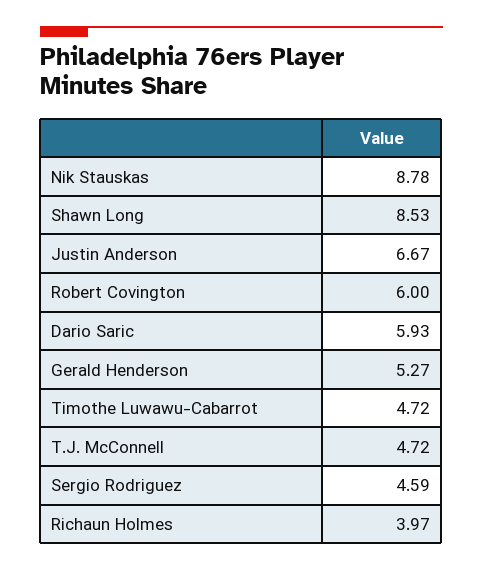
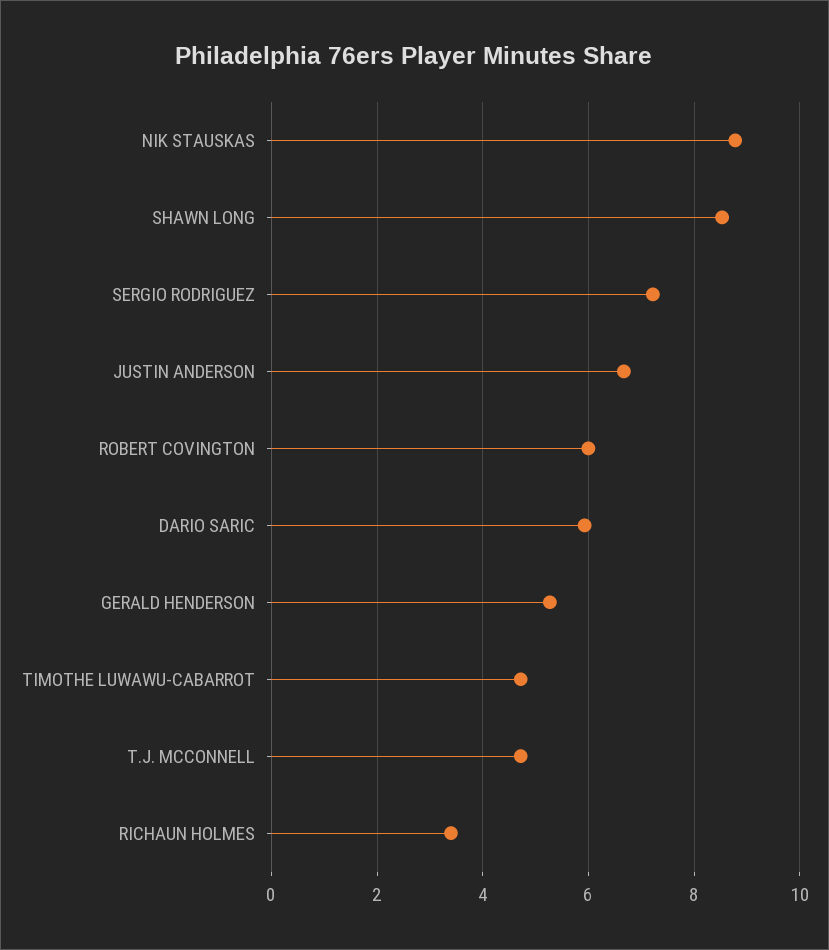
  {
    "Nik Stauskas": 8.78,
    "Shawn Long": 8.53,
    "Justin Anderson": 6.67,
    "Robert Covington": 6,
    "Dario Saric": 5.93,
    "Gerald Henderson": 5.27,
    "Timothe Luwawu-Cabarrot": 4.72,
    "T.J. McConnell": 4.72,
-   "Sergio Rodriguez": 4.59,
+   "Sergio Rodriguez": 7.2,
-   "Richaun Holmes": 3.97
+   "Richaun Holmes": 3.4
  }

